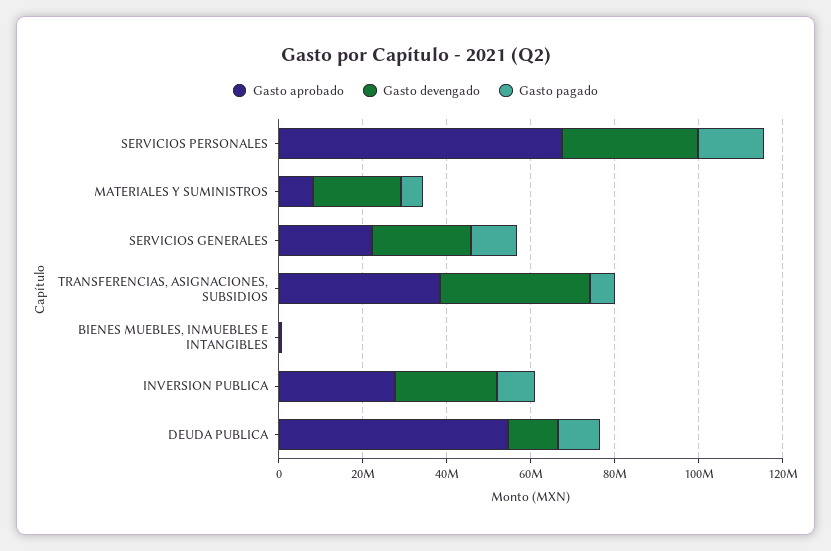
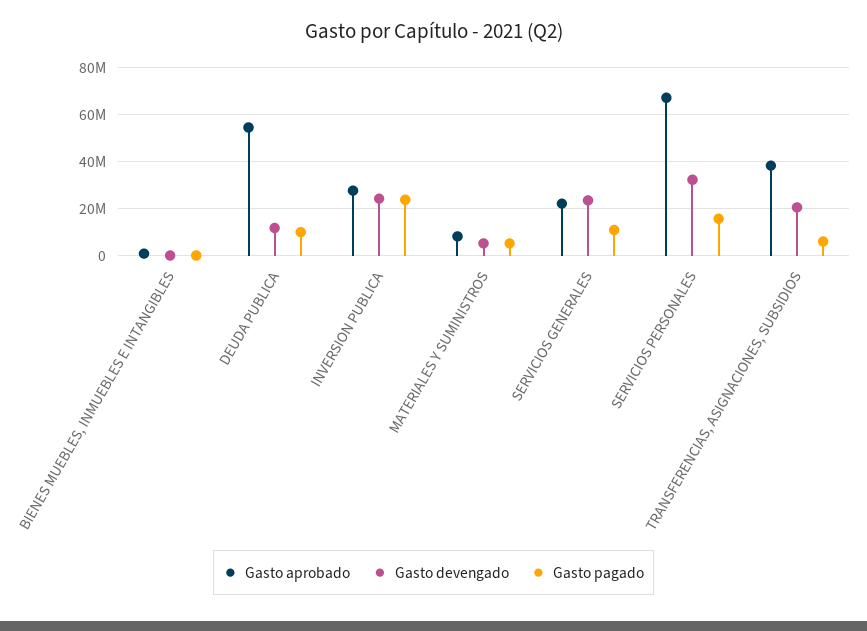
  {
    "Gasto aprobado": {
      "SERVICIOS PERSONALES": 65000000,
      "MATERIALES Y SUMINISTROS": 10000000,
      "SERVICIOS GENERALES": 20000000,
      "TRANSFERENCIAS, ASIGNACIONES, SUBSIDIOS": 40000000,
      "BIENES MUEBLES, INMUEBLES E INTANGIBLES": 0,
      "INVERSION PUBLICA": 30000000,
      "DEUDA PUBLICA": 55000000
    },
    "Gasto devengado": {
      "SERVICIOS PERSONALES": 30000000,
-     "MATERIALES Y SUMINISTROS": 20000000,
+     "MATERIALES Y SUMINISTROS": 5000000,
      "SERVICIOS GENERALES": 25000000,
-     "TRANSFERENCIAS, ASIGNACIONES, SUBSIDIOS": 35000000,
+     "TRANSFERENCIAS, ASIGNACIONES, SUBSIDIOS": 20000000,
      "BIENES MUEBLES, INMUEBLES E INTANGIBLES": 0,
      "INVERSION PUBLICA": 25000000,
      "DEUDA PUBLICA": 10000000
    },
    "Gasto pagado": {
      "SERVICIOS PERSONALES": 15000000,
      "MATERIALES Y SUMINISTROS": 5000000,
      "SERVICIOS GENERALES": 10000000,
      "TRANSFERENCIAS, ASIGNACIONES, SUBSIDIOS": 5000000,
      "BIENES MUEBLES, INMUEBLES E INTANGIBLES": 0,
-     "INVERSION PUBLICA": 10000000,
+     "INVERSION PUBLICA": 25000000,
      "DEUDA PUBLICA": 10000000
    }
  }

